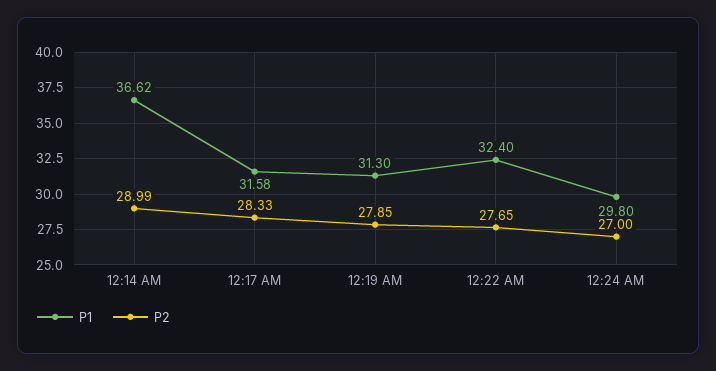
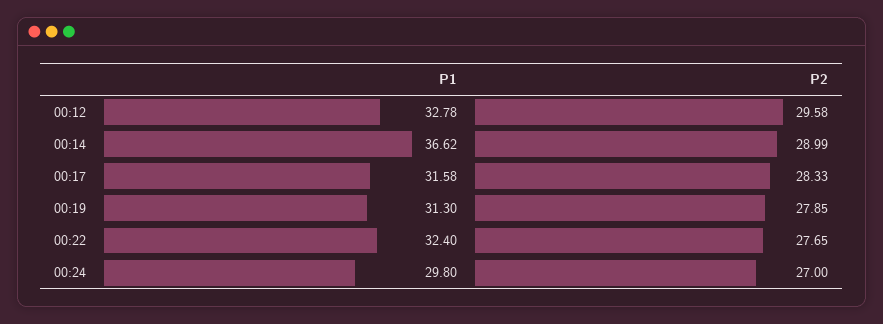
  {
    "P1": {
      "12:14 AM": 36.62,
      "12:17 AM": 31.58,
      "12:19 AM": 31.3,
      "12:22 AM": 32.4,
-     "12:24 AM": 29.8
+     "12:24 AM": 29.8,
+     "00:12": 32.78
    },
    "P2": {
      "12:14 AM": 28.99,
      "12:17 AM": 28.33,
      "12:19 AM": 27.85,
      "12:22 AM": 27.65,
-     "12:24 AM": 27
+     "12:24 AM": 27,
+     "00:12": 29.58
    }
  }

